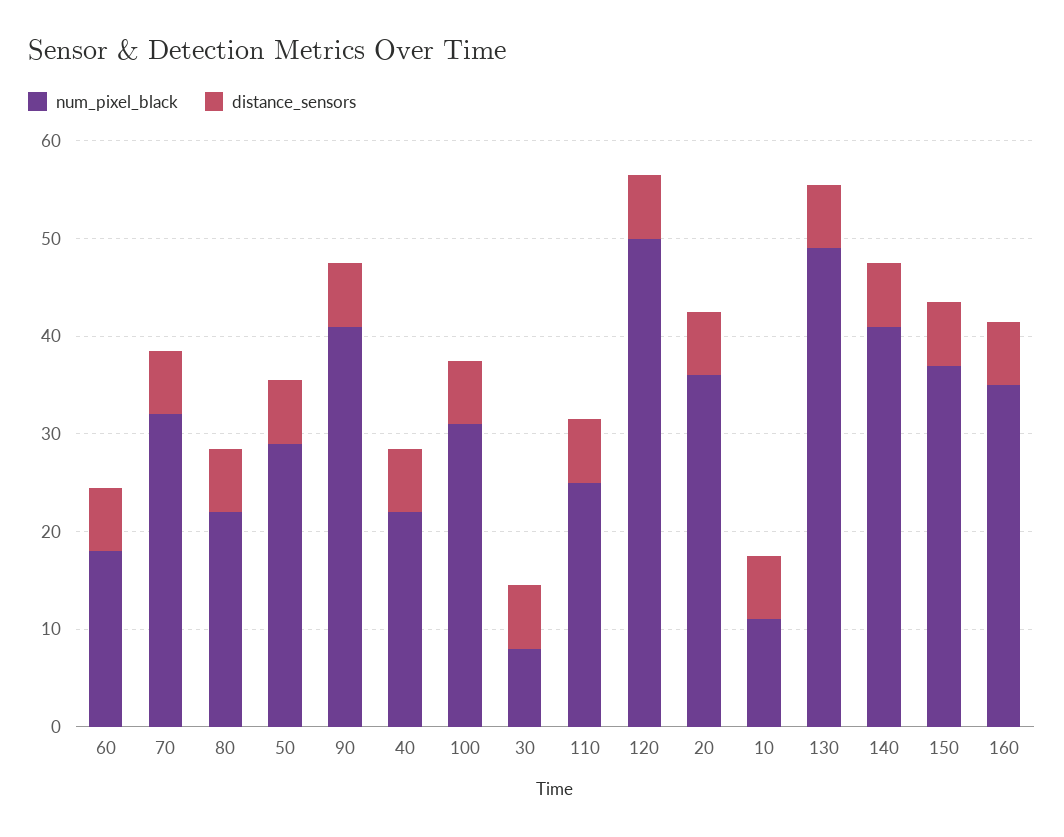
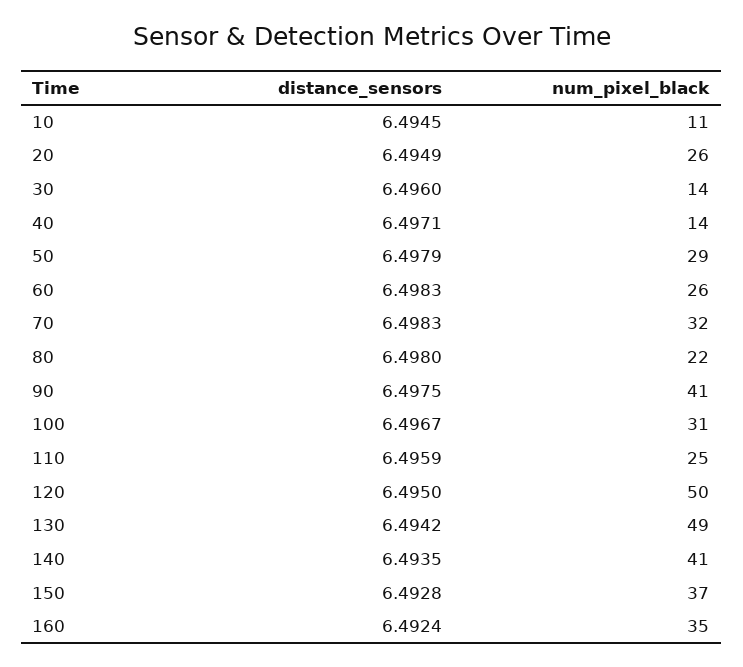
  {
    "num_pixel_black": {
-     "60": 18,
+     "60": 26,
      "70": 32,
      "80": 22,
      "50": 29,
      "90": 41,
-     "40": 22,
+     "40": 14,
      "100": 31,
-     "30": 8,
+     "30": 14,
      "110": 25,
      "120": 50,
-     "20": 36,
+     "20": 26,
      "10": 11,
      "130": 49,
      "140": 41,
      "150": 37,
      "160": 35
    },
    "distance_sensors": {
      "60": 6.4983,
      "70": 6.4983,
      "80": 6.498,
      "50": 6.4979,
      "90": 6.4975,
      "40": 6.4971,
      "100": 6.4967,
      "30": 6.496,
      "110": 6.4959,
      "120": 6.495,
      "20": 6.4949,
      "10": 6.4945,
      "130": 6.4942,
      "140": 6.4935,
      "150": 6.4928,
      "160": 6.4924
    }
  }

